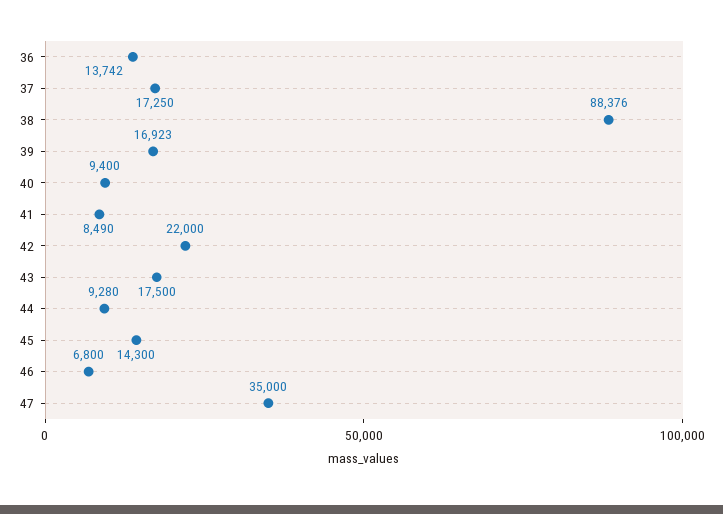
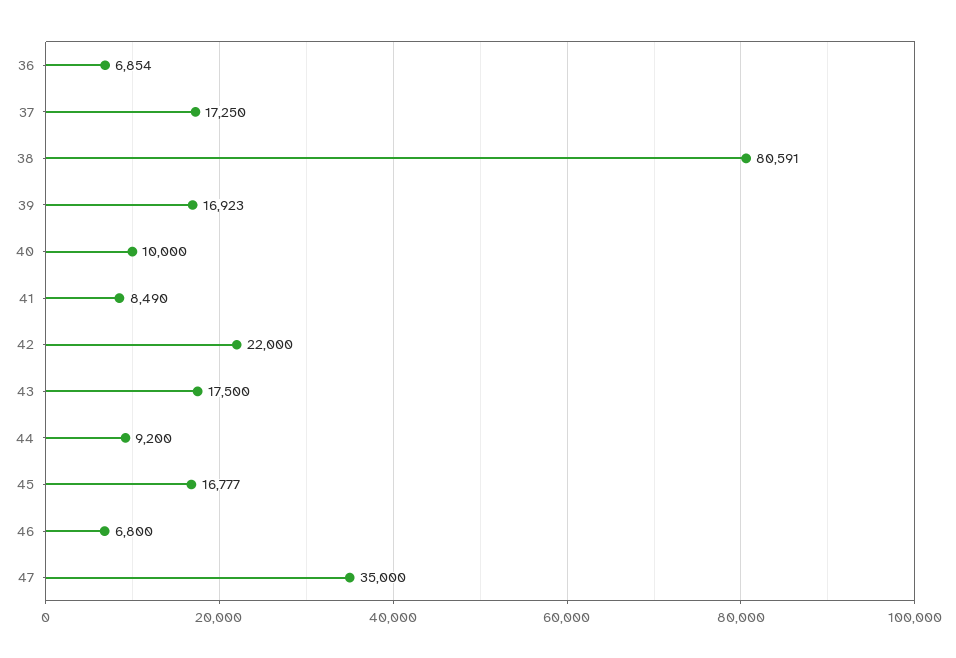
  {
-   "36": 13742,
+   "36": 6854,
    "37": 17250,
-   "38": 88376,
+   "38": 80591,
    "39": 16923,
-   "40": 9400,
+   "40": 10000,
    "41": 8490,
    "42": 22000,
    "43": 17500,
-   "44": 9280,
+   "44": 9200,
-   "45": 14300,
+   "45": 16777,
    "46": 6800,
    "47": 35000
  }

